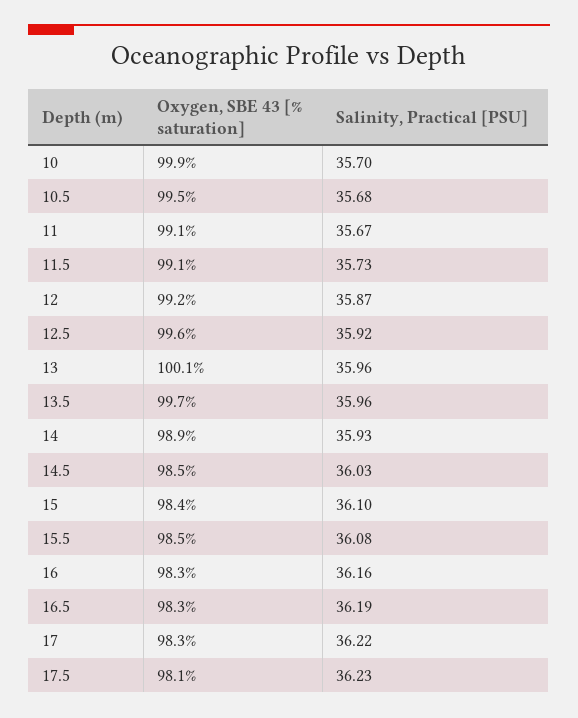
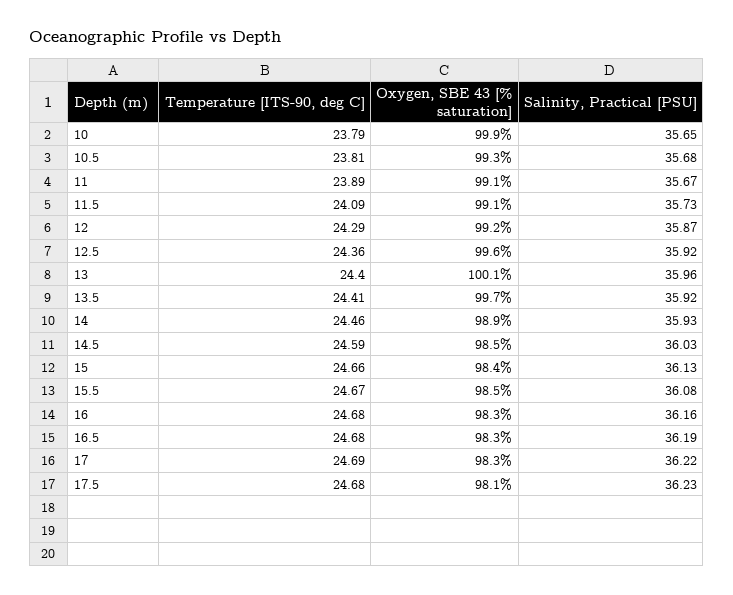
  {
    "Oxygen, SBE 43 [% saturation]": {
      "10": 99.9,
-     "10.5": 99.5,
+     "10.5": 99.3,
      "11": 99.1,
      "11.5": 99.1,
      "12": 99.2,
      "12.5": 99.6,
      "13": 100.1,
      "13.5": 99.7,
      "14": 98.9,
      "14.5": 98.5,
      "15": 98.4,
      "15.5": 98.5,
      "16": 98.3,
      "16.5": 98.3,
      "17": 98.3,
      "17.5": 98.1
    },
    "Salinity, Practical [PSU]": {
-     "10": 35.7,
+     "10": 35.65,
      "10.5": 35.68,
      "11": 35.67,
      "11.5": 35.73,
      "12": 35.87,
      "12.5": 35.92,
      "13": 35.96,
-     "13.5": 35.96,
+     "13.5": 35.92,
      "14": 35.93,
      "14.5": 36.03,
-     "15": 36.1,
+     "15": 36.13,
      "15.5": 36.08,
      "16": 36.16,
      "16.5": 36.19,
      "17": 36.22,
      "17.5": 36.23
-   }
+   },
+   "Temperature [ITS-90, deg C]": {
+     "10": 23.79,
+     "10.5": 23.81,
+     "11": 23.89,
+     "11.5": 24.09,
+     "12": 24.29,
+     "12.5": 24.36,
+     "13": 24.4,
+     "13.5": 24.41,
+     "14": 24.46,
+     "14.5": 24.59,
+     "15": 24.66,
+     "15.5": 24.67,
+     "16": 24.68,
+     "16.5": 24.68,
+     "17": 24.69,
+     "17.5": 24.68
+   }
  }

